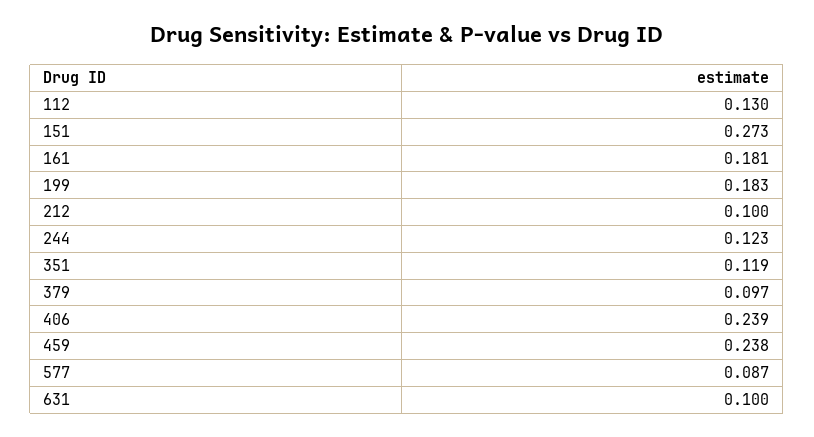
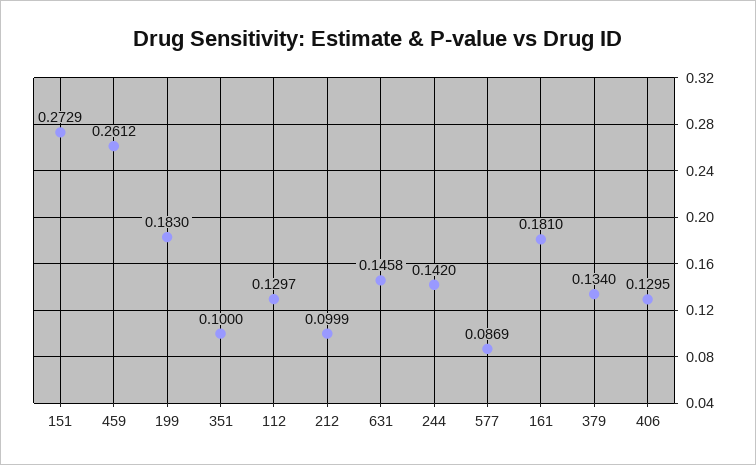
  {
    "112": 0.1297,
    "151": 0.2729,
    "161": 0.181,
    "199": 0.183,
    "212": 0.0999,
-   "244": 0.123,
+   "244": 0.142,
-   "351": 0.119,
+   "351": 0.1,
-   "379": 0.097,
+   "379": 0.134,
-   "406": 0.239,
+   "406": 0.1295,
-   "459": 0.238,
+   "459": 0.2612,
    "577": 0.0869,
-   "631": 0.1
+   "631": 0.1458
  }

